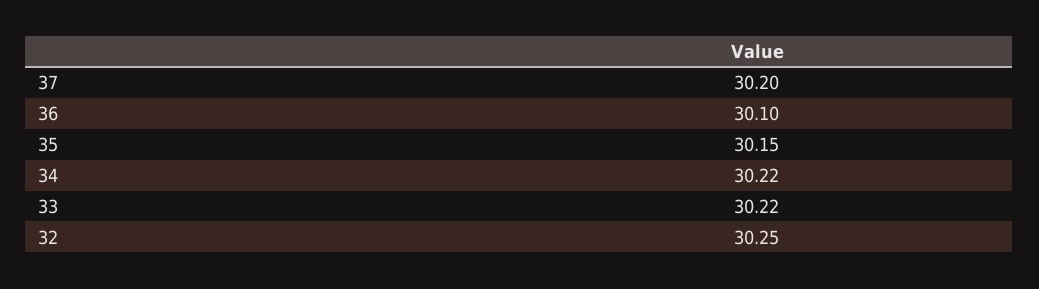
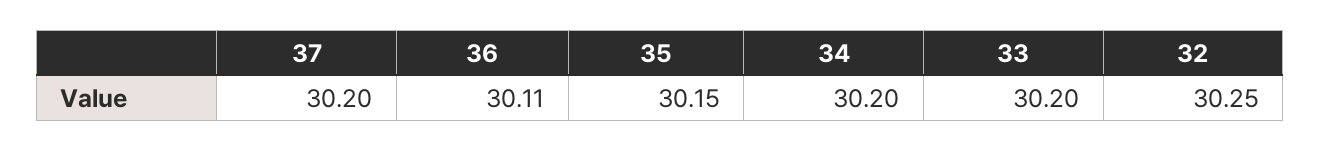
  {
    "37": 30.2,
-   "36": 30.1,
+   "36": 30.11,
    "35": 30.15,
-   "34": 30.22,
+   "34": 30.2,
-   "33": 30.22,
+   "33": 30.2,
    "32": 30.25
  }

